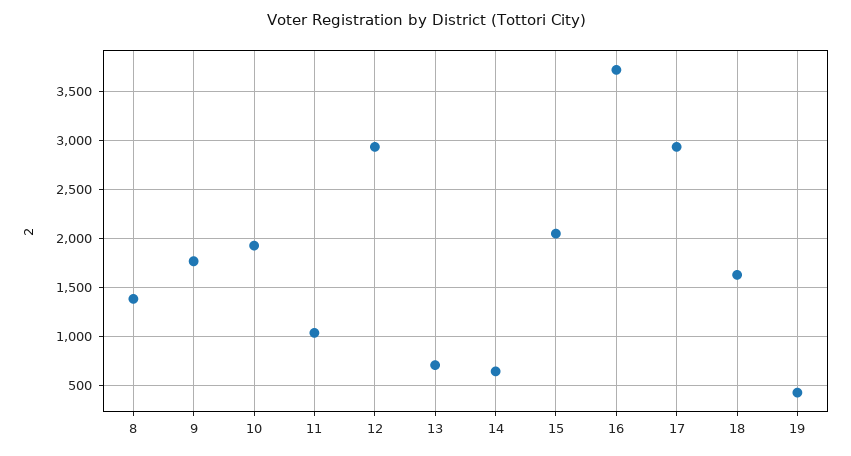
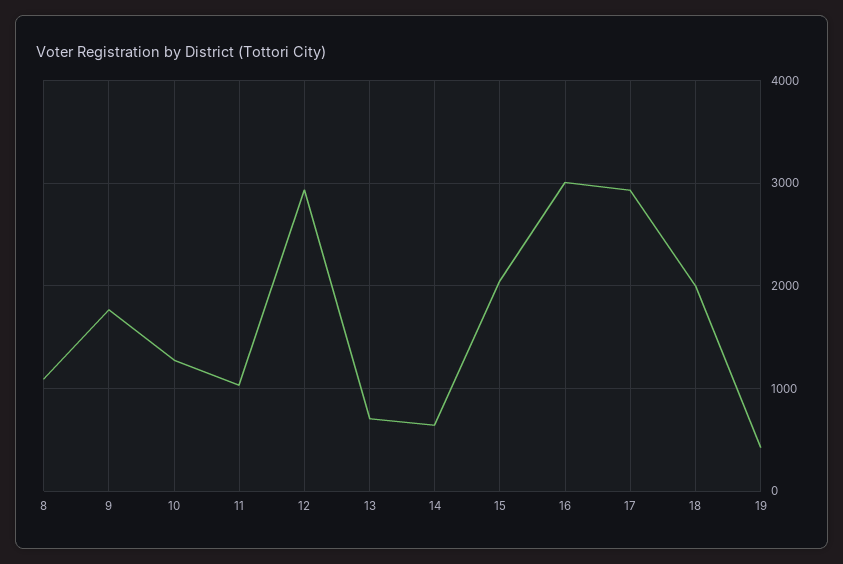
  {
-   "8": 1400,
+   "8": 1100,
    "9": 1800,
-   "10": 1900,
+   "10": 1300,
    "11": 1000,
    "12": 2900,
    "13": 700,
    "14": 600,
    "15": 2000,
-   "16": 3700,
+   "16": 3000,
    "17": 2900,
-   "18": 1600,
+   "18": 2000,
    "19": 400
  }

